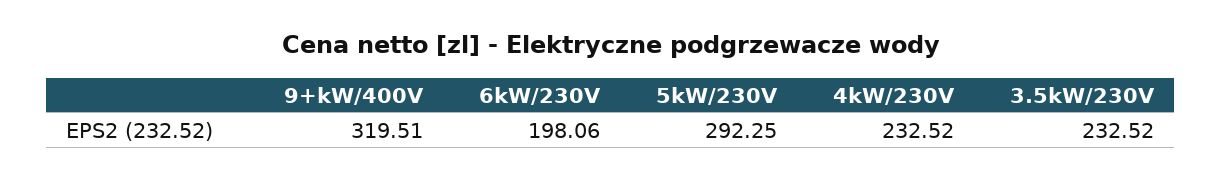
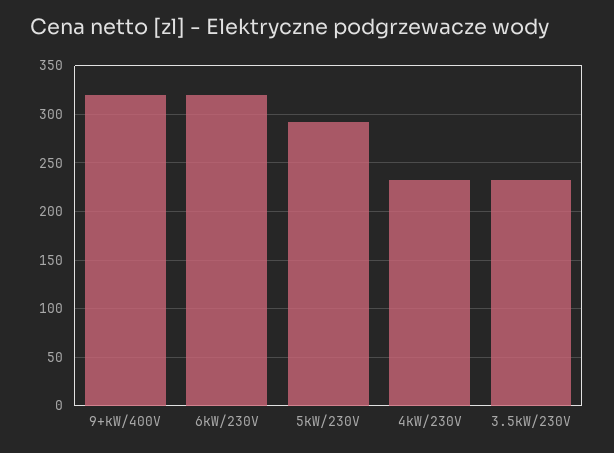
  {
    "9+kW/400V": 319.51,
-   "6kW/230V": 198.06,
+   "6kW/230V": 320,
    "5kW/230V": 292.25,
    "4kW/230V": 232.52,
    "3.5kW/230V": 232.52
  }

